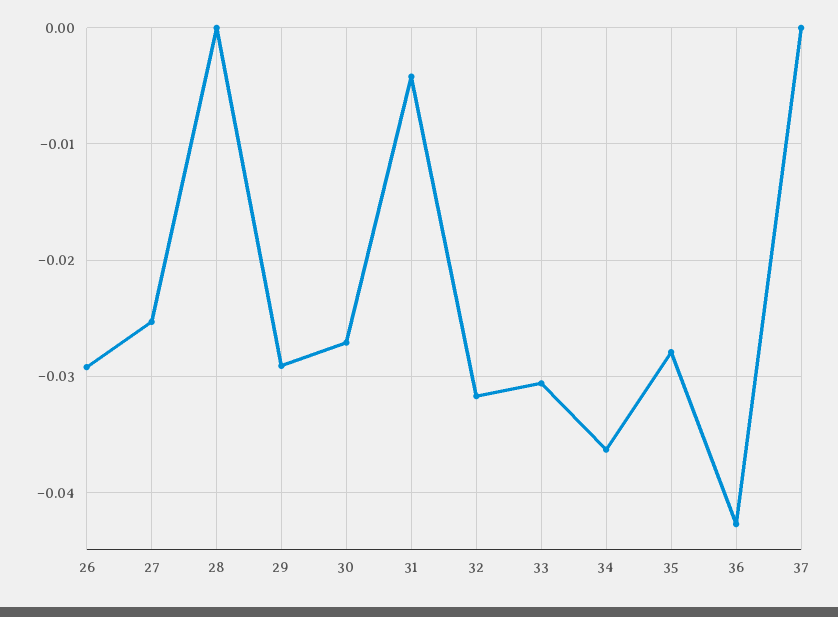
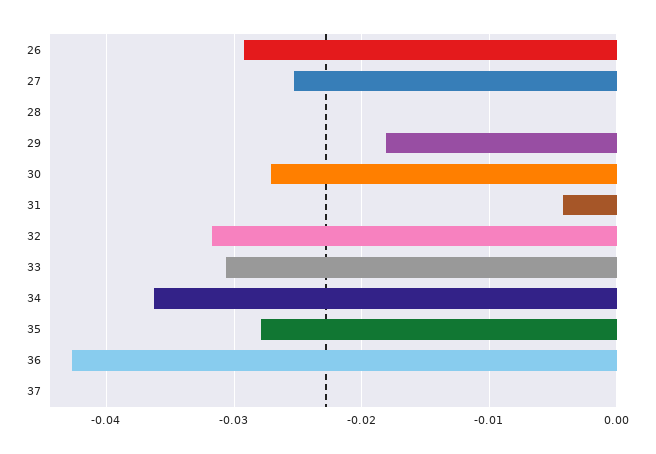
  {
    "26": -0.029,
    "27": -0.025,
    "28": 0,
-   "29": -0.029,
+   "29": -0.018,
    "30": -0.027,
    "31": -0.004,
    "32": -0.032,
    "33": -0.031,
    "34": -0.036,
    "35": -0.028,
    "36": -0.043,
    "37": 0
  }

